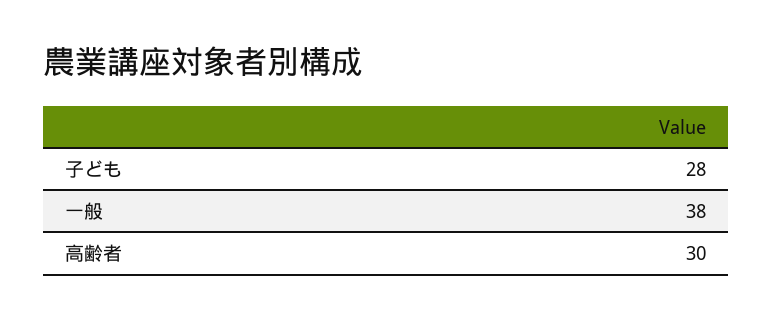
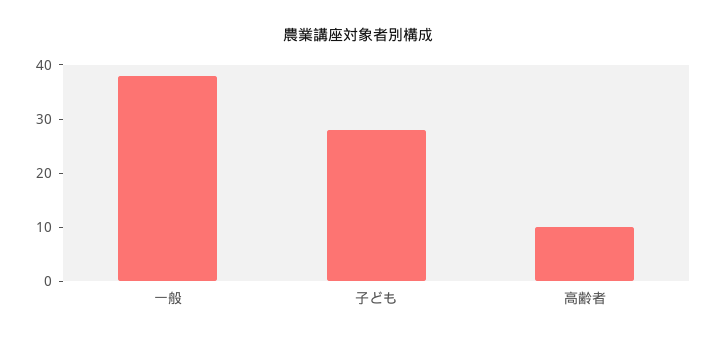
  {
    "子ども": 28,
    "一般": 38,
-   "高齢者": 30
+   "高齢者": 10
  }

